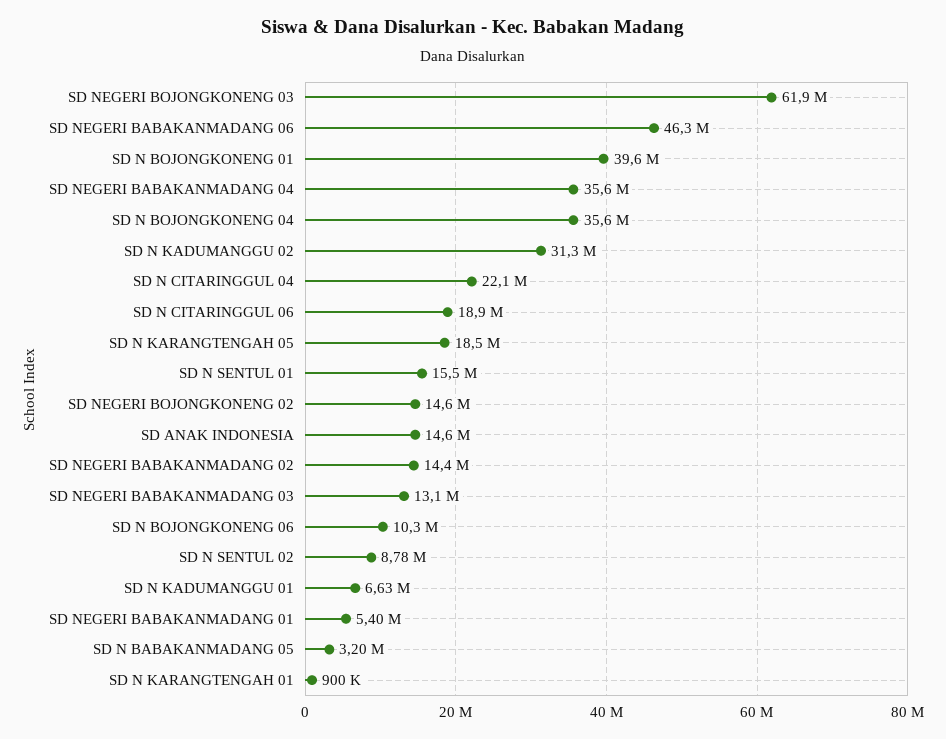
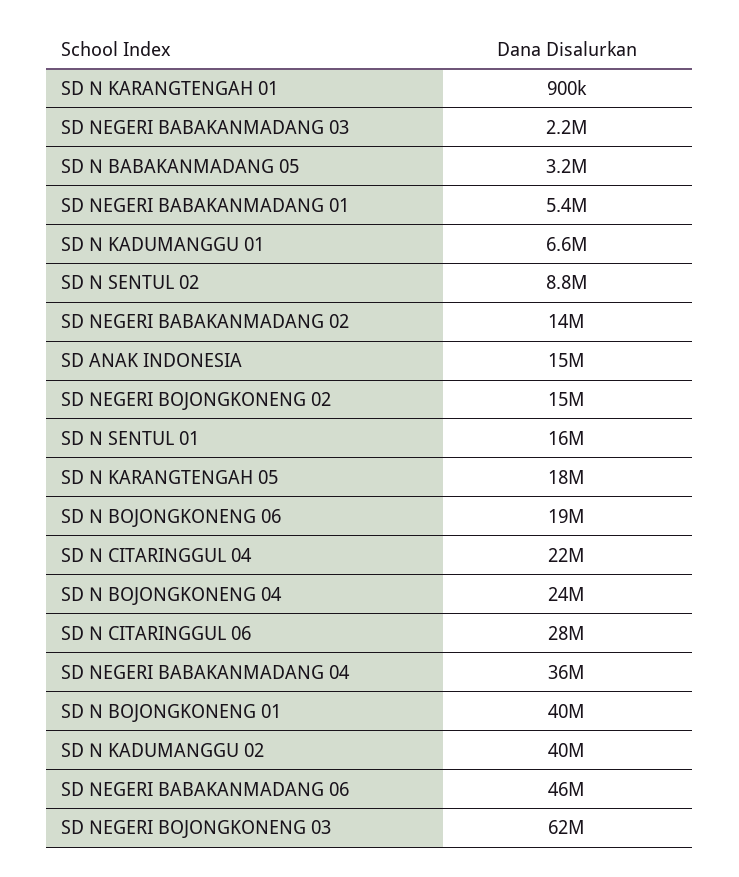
  {
    "SD NEGERI BOJONGKONENG 03": 61900000,
    "SD NEGERI BABAKANMADANG 06": 46300000,
    "SD N BOJONGKONENG 01": 39600000,
    "SD NEGERI BABAKANMADANG 04": 35600000,
-   "SD N BOJONGKONENG 04": 35600000,
+   "SD N BOJONGKONENG 04": 24000000,
-   "SD N KADUMANGGU 02": 31300000,
+   "SD N KADUMANGGU 02": 40000000,
    "SD N CITARINGGUL 04": 22100000,
-   "SD N CITARINGGUL 06": 18900000,
+   "SD N CITARINGGUL 06": 28000000,
    "SD N KARANGTENGAH 05": 18500000,
    "SD N SENTUL 01": 15500000,
    "SD NEGERI BOJONGKONENG 02": 14600000,
    "SD ANAK INDONESIA": 14600000,
    "SD NEGERI BABAKANMADANG 02": 14400000,
-   "SD NEGERI BABAKANMADANG 03": 13100000,
+   "SD NEGERI BABAKANMADANG 03": 2200000,
-   "SD N BOJONGKONENG 06": 10300000,
+   "SD N BOJONGKONENG 06": 19000000,
    "SD N SENTUL 02": 8780000,
    "SD N KADUMANGGU 01": 6630000,
    "SD NEGERI BABAKANMADANG 01": 5400000,
    "SD N BABAKANMADANG 05": 3200000,
    "SD N KARANGTENGAH 01": 900000
  }

